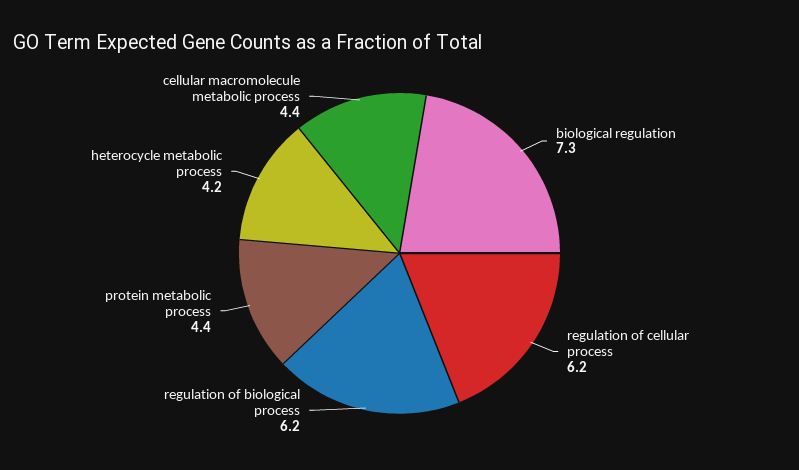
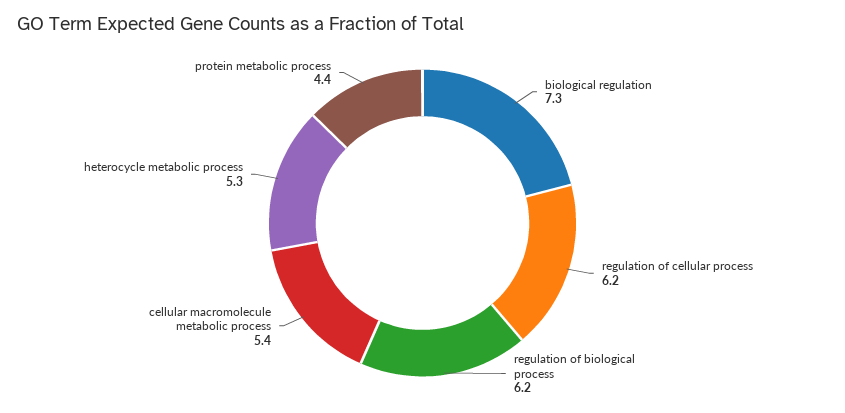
  {
    "biological regulation": 7.3,
    "regulation of cellular process": 6.2,
    "regulation of biological process": 6.2,
    "protein metabolic process": 4.4,
-   "heterocycle metabolic process": 4.2,
+   "heterocycle metabolic process": 5.3,
-   "cellular macromolecule metabolic process": 4.4
+   "cellular macromolecule metabolic process": 5.4
  }

